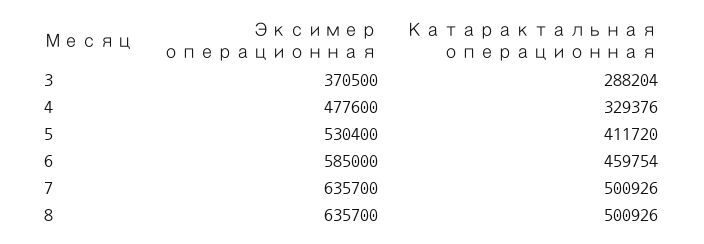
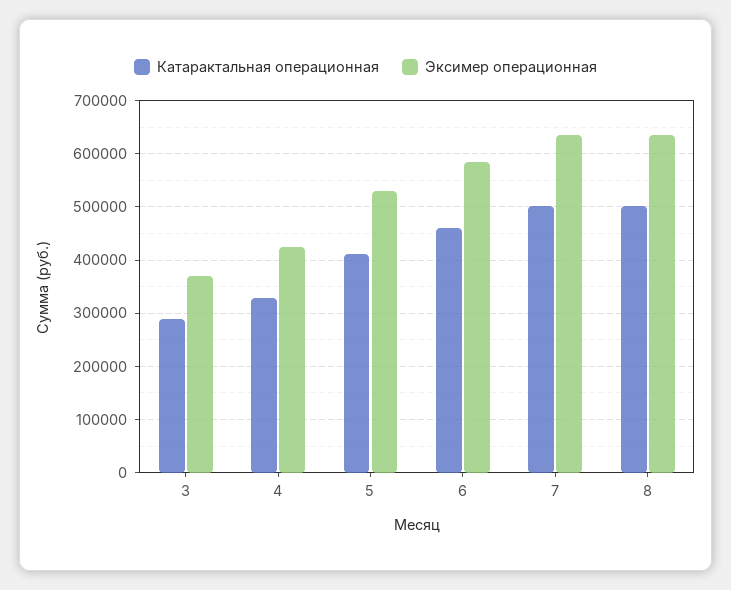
  {
    "Эксимер операционная": {
      "3": 370500,
-     "4": 477600,
+     "4": 420000,
      "5": 530400,
      "6": 585000,
      "7": 635700,
      "8": 635700
    },
    "Катарактальная операционная": {
      "3": 288204,
      "4": 329376,
      "5": 411720,
      "6": 459754,
      "7": 500926,
      "8": 500926
    }
  }

